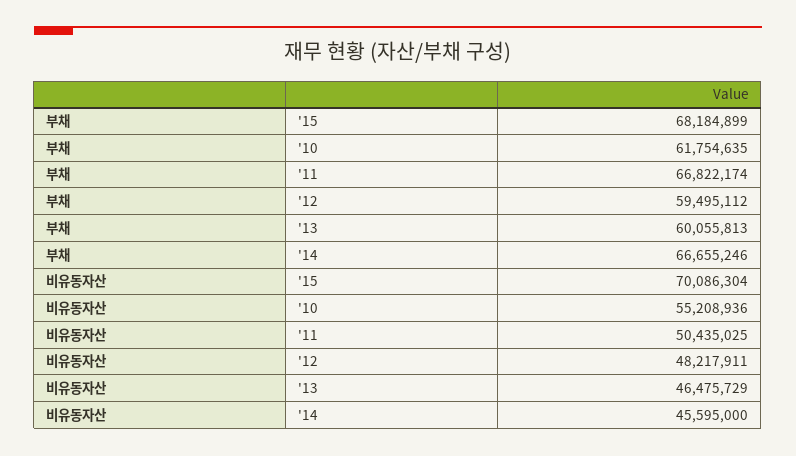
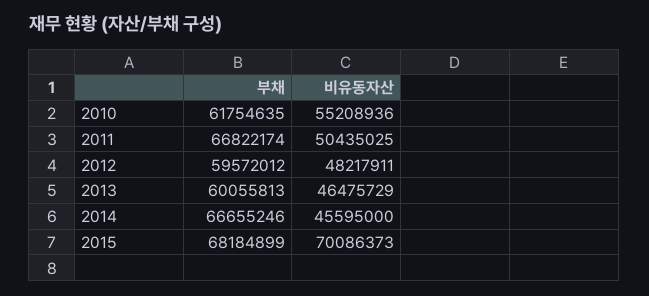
  {
    "부채": {
      "'15": 68184899,
      "'10": 61754635,
      "'11": 66822174,
-     "'12": 59495112,
+     "'12": 59572012,
      "'13": 60055813,
      "'14": 66655246
    },
    "비유동자산": {
-     "'15": 70086304,
+     "'15": 70086373,
      "'10": 55208936,
      "'11": 50435025,
      "'12": 48217911,
      "'13": 46475729,
      "'14": 45595000
    }
  }

